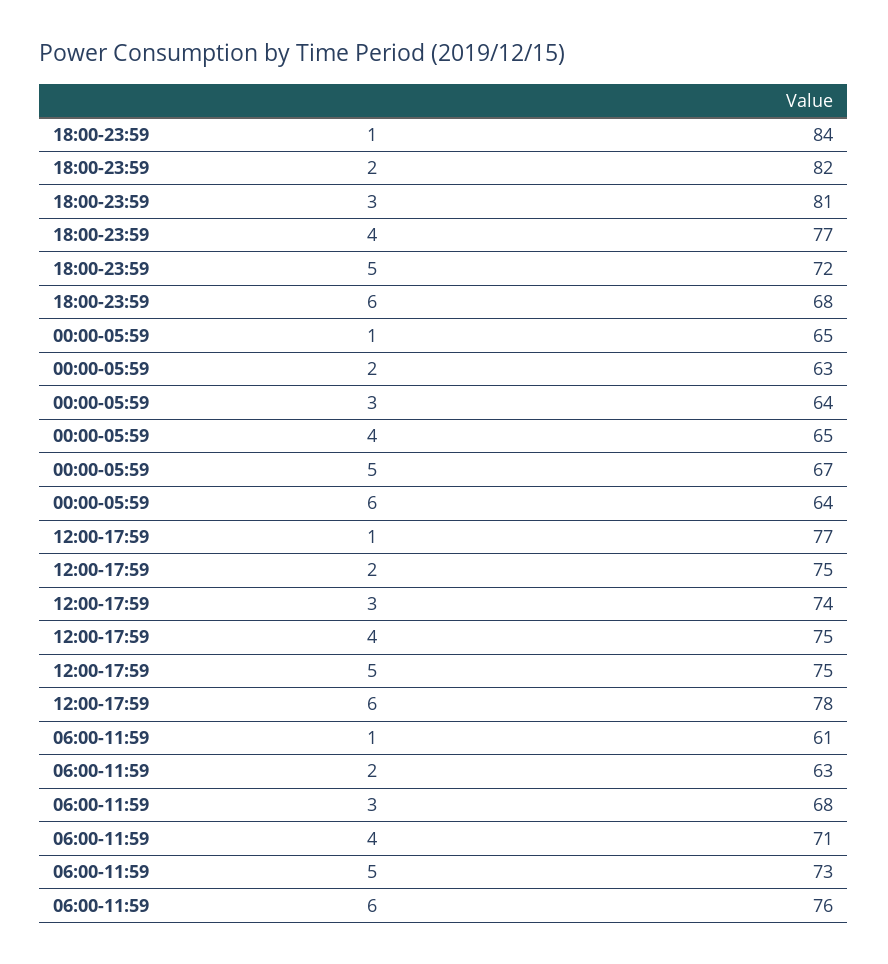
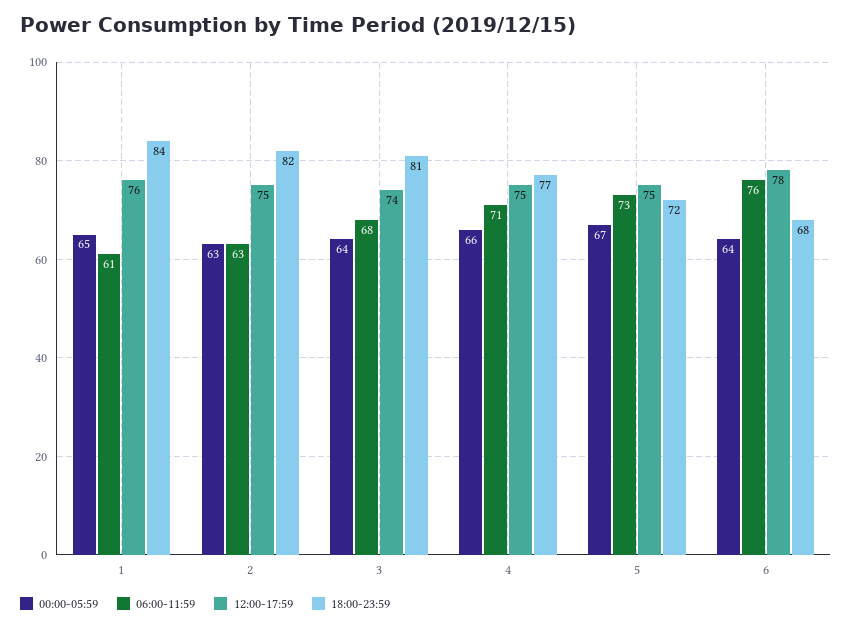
  {
    "18:00-23:59": {
      "1": 84,
      "2": 82,
      "3": 81,
      "4": 77,
      "5": 72,
      "6": 68
    },
    "00:00-05:59": {
      "1": 65,
      "2": 63,
      "3": 64,
-     "4": 65,
+     "4": 66,
      "5": 67,
      "6": 64
    },
    "12:00-17:59": {
-     "1": 77,
+     "1": 76,
      "2": 75,
      "3": 74,
      "4": 75,
      "5": 75,
      "6": 78
    },
    "06:00-11:59": {
      "1": 61,
      "2": 63,
      "3": 68,
      "4": 71,
      "5": 73,
      "6": 76
    }
  }

